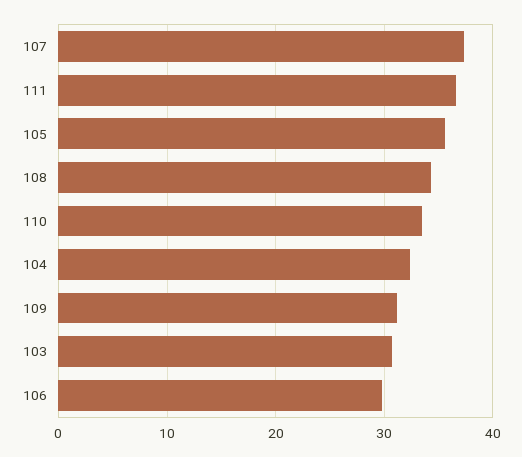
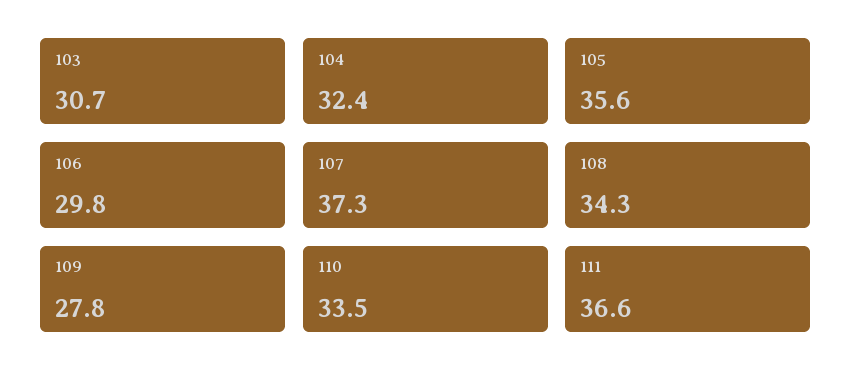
  {
    "107": 37.3,
    "111": 36.6,
    "105": 35.6,
    "108": 34.3,
    "110": 33.5,
    "104": 32.4,
-   "109": 31,
+   "109": 27.8,
    "103": 30.7,
    "106": 29.8
  }

